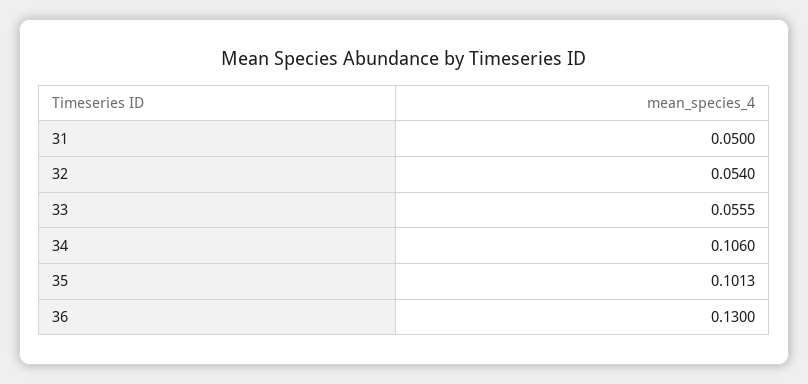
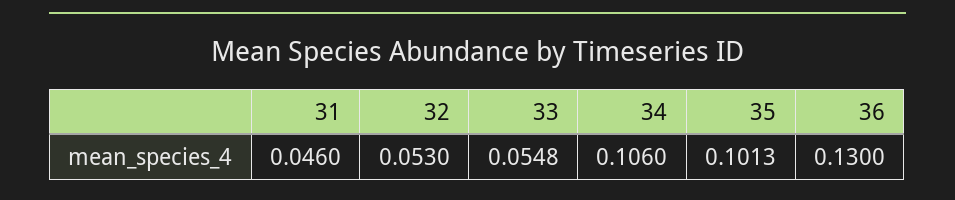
  {
-   "31": 0.05,
+   "31": 0.046,
-   "32": 0.054,
+   "32": 0.053,
-   "33": 0.0555,
+   "33": 0.0548,
    "34": 0.106,
    "35": 0.1013,
    "36": 0.13
  }

